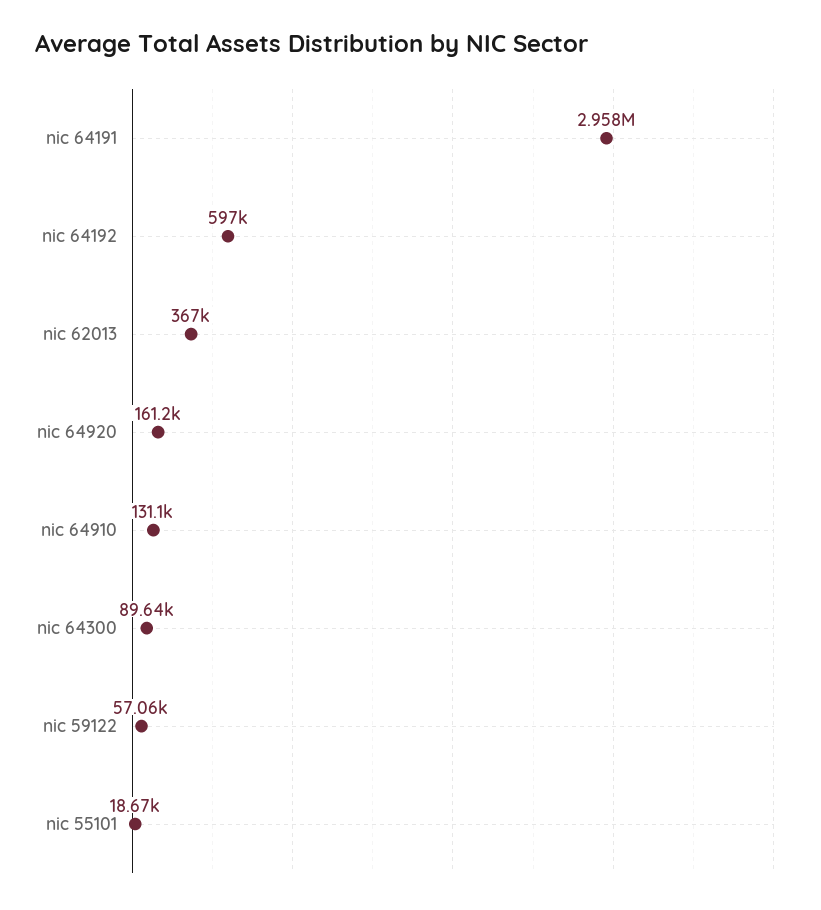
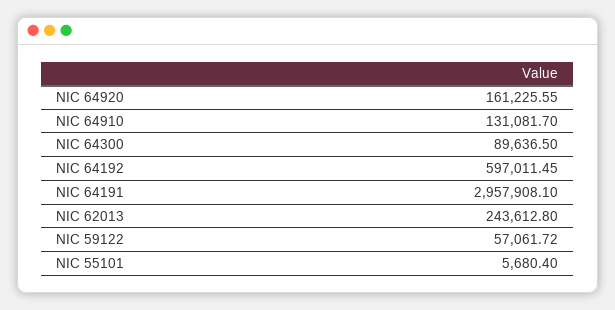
  {
    "nic 64191": 2957908.1,
    "nic 64192": 597011.45,
-   "nic 62013": 367000,
+   "nic 62013": 243612.8,
    "nic 64920": 161225.55,
    "nic 64910": 131081.7,
    "nic 64300": 89636.5,
    "nic 59122": 57061.72,
-   "nic 55101": 18670
+   "nic 55101": 5680.4
  }

